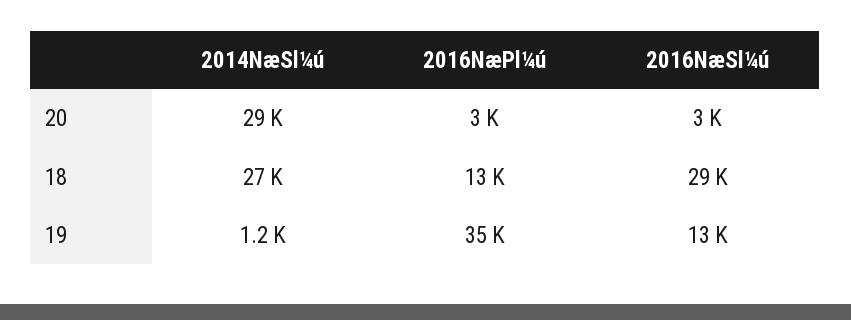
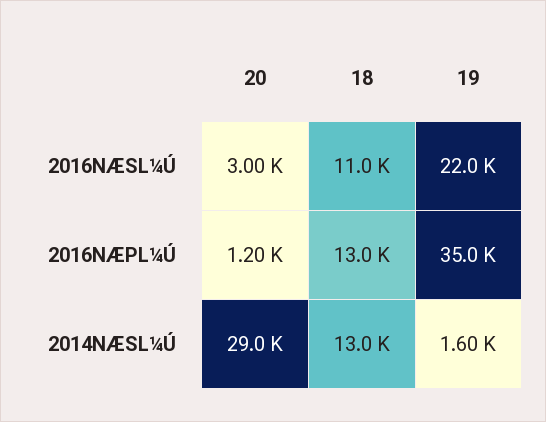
  {
    "2014NæSl¼ú": {
      "20": 29000,
-     "18": 27000,
+     "18": 13000,
-     "19": 1200
+     "19": 1600
    },
    "2016NæPl¼ú": {
-     "20": 3000,
+     "20": 1200,
      "18": 13000,
      "19": 35000
    },
    "2016NæSl¼ú": {
      "20": 3000,
-     "18": 29000,
+     "18": 11000,
-     "19": 13000
+     "19": 22000
    }
  }

